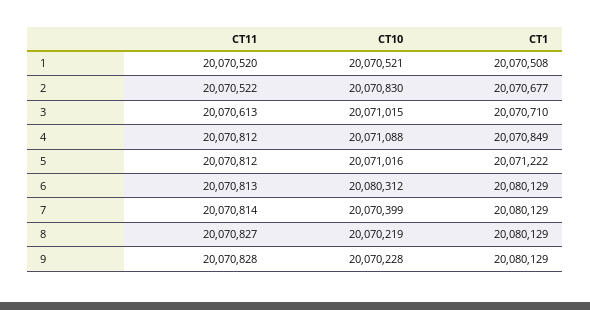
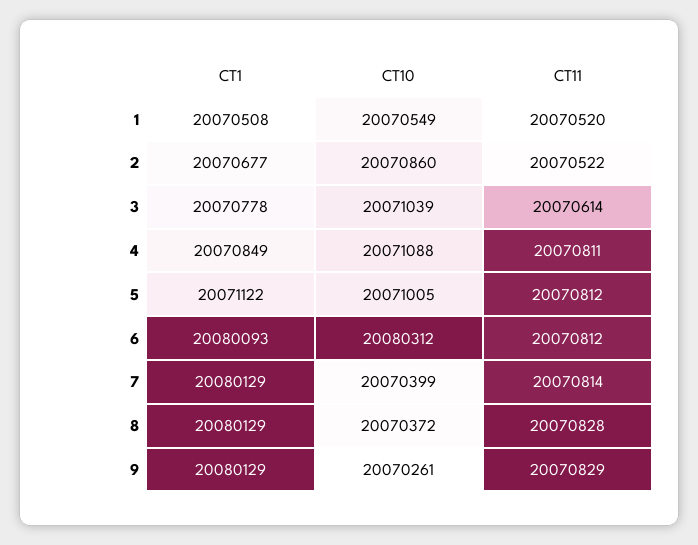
  {
    "CT11": {
      "1": 20070520,
      "2": 20070522,
-     "3": 20070613,
+     "3": 20070614,
-     "4": 20070812,
+     "4": 20070811,
      "5": 20070812,
-     "6": 20070813,
+     "6": 20070812,
      "7": 20070814,
-     "8": 20070827,
+     "8": 20070828,
-     "9": 20070828
+     "9": 20070829
    },
    "CT10": {
-     "1": 20070521,
+     "1": 20070549,
-     "2": 20070830,
+     "2": 20070860,
-     "3": 20071015,
+     "3": 20071039,
      "4": 20071088,
-     "5": 20071016,
+     "5": 20071005,
      "6": 20080312,
      "7": 20070399,
-     "8": 20070219,
+     "8": 20070372,
-     "9": 20070228
+     "9": 20070261
    },
    "CT1": {
      "1": 20070508,
      "2": 20070677,
-     "3": 20070710,
+     "3": 20070778,
      "4": 20070849,
-     "5": 20071222,
+     "5": 20071122,
-     "6": 20080129,
+     "6": 20080093,
      "7": 20080129,
      "8": 20080129,
      "9": 20080129
    }
  }

